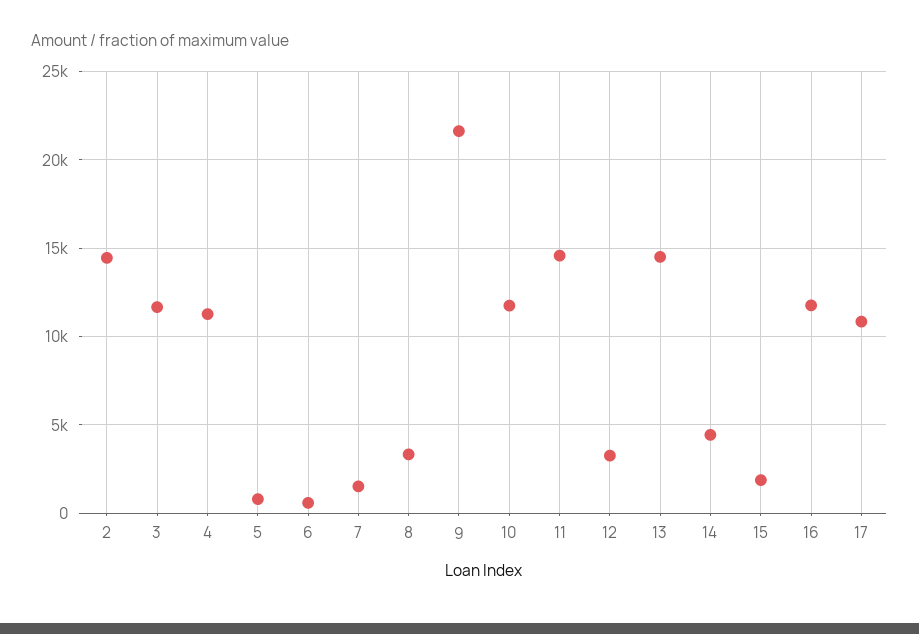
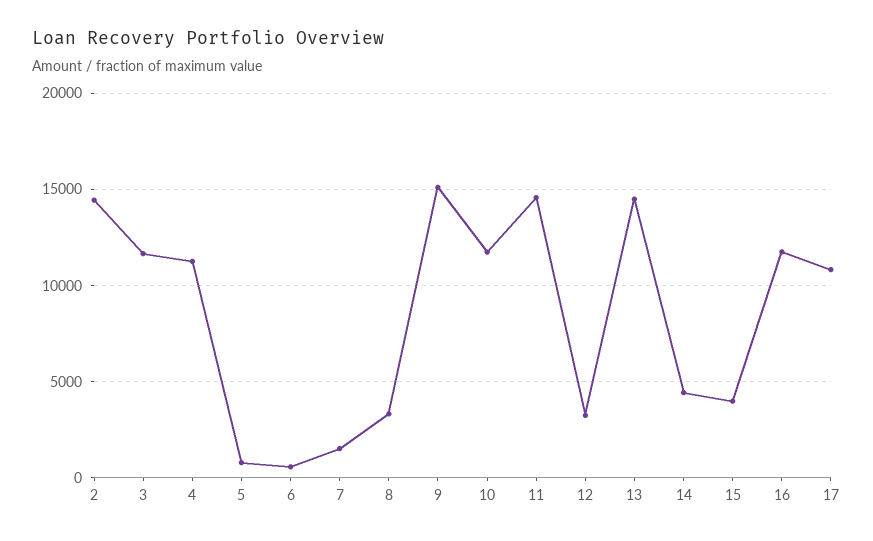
  {
    "2": 14500,
    "3": 11500,
    "4": 11500,
    "5": 1000,
    "6": 500,
    "7": 1500,
    "8": 3500,
-   "9": 21500,
+   "9": 15000,
    "10": 11500,
    "11": 14500,
    "12": 3500,
    "13": 14500,
    "14": 4500,
-   "15": 2000,
+   "15": 4000,
    "16": 12000,
    "17": 11000
  }

